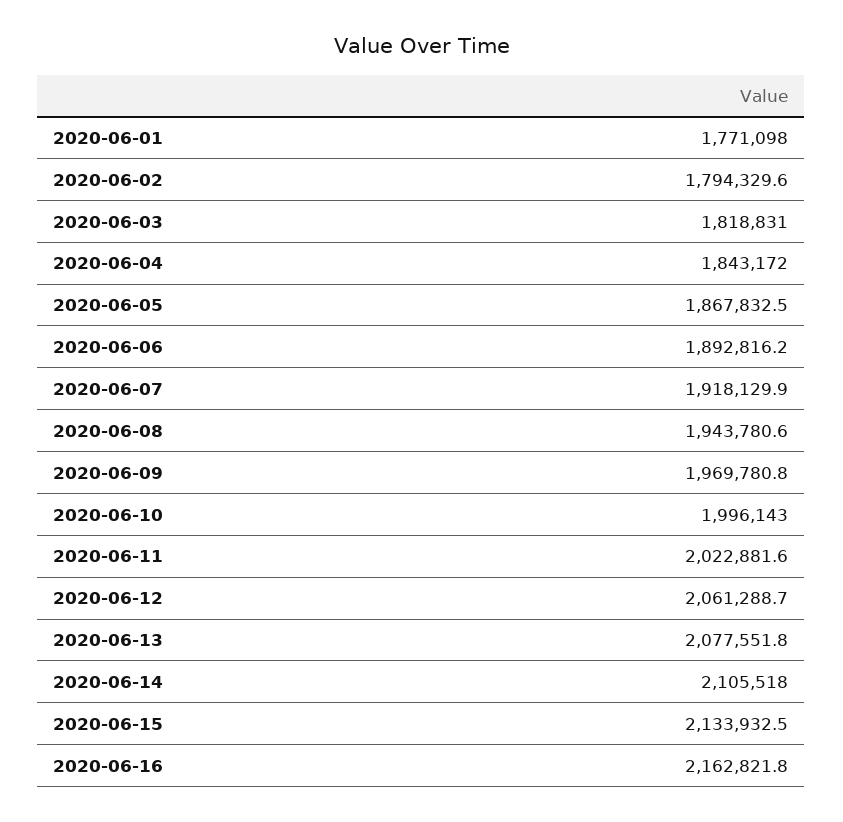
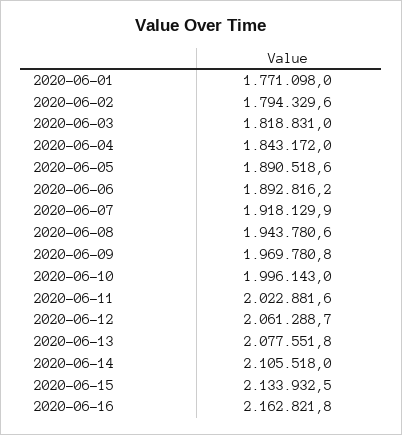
  {
    "2020-06-01": 1771098,
    "2020-06-02": 1794329.6,
    "2020-06-03": 1818831,
    "2020-06-04": 1843172,
-   "2020-06-05": 1867832.5,
+   "2020-06-05": 1890518.6,
    "2020-06-06": 1892816.2,
    "2020-06-07": 1918129.9,
    "2020-06-08": 1943780.6,
    "2020-06-09": 1969780.8,
    "2020-06-10": 1996143,
    "2020-06-11": 2022881.6,
    "2020-06-12": 2061288.7,
    "2020-06-13": 2077551.8,
    "2020-06-14": 2105518,
    "2020-06-15": 2133932.5,
    "2020-06-16": 2162821.8
  }

